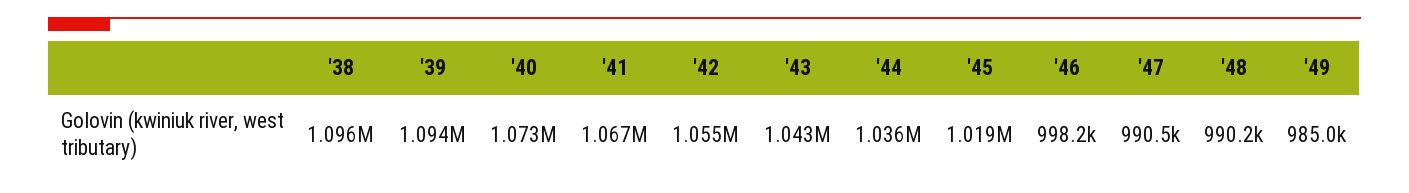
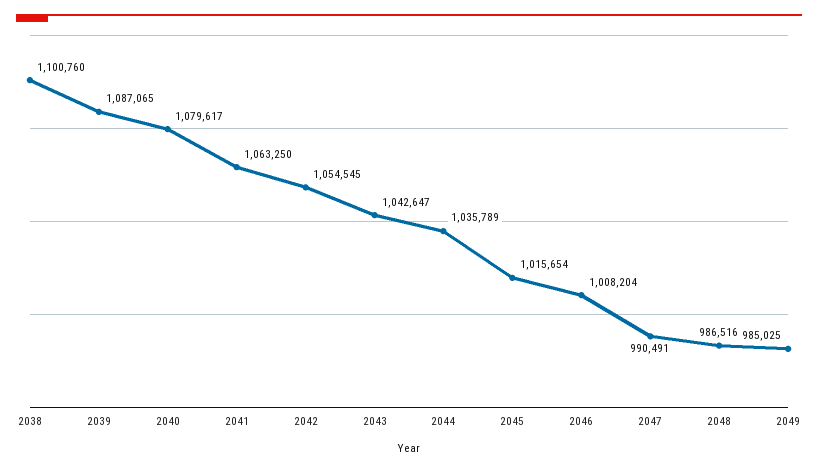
  {
-   "'38": 1096000,
+   "'38": 1100760,
-   "'39": 1094000,
+   "'39": 1087065,
-   "'40": 1073000,
+   "'40": 1079617,
-   "'41": 1067000,
+   "'41": 1063250,
    "'42": 1054545,
    "'43": 1042647,
    "'44": 1035789,
-   "'45": 1019000,
+   "'45": 1015654,
-   "'46": 998200,
+   "'46": 1008204,
    "'47": 990491,
-   "'48": 990200,
+   "'48": 986516,
    "'49": 985025
  }

